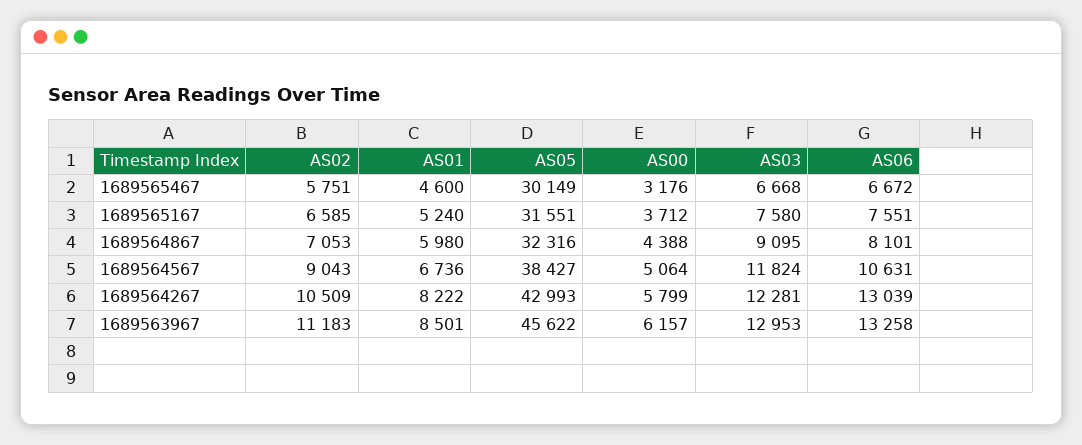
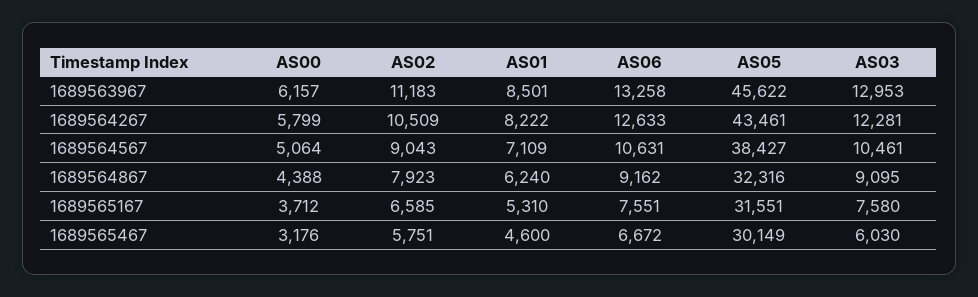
  {
    "AS02": {
      "1689565467": 5751,
      "1689565167": 6585,
-     "1689564867": 7053,
+     "1689564867": 7923,
      "1689564567": 9043,
      "1689564267": 10509,
      "1689563967": 11183
    },
    "AS01": {
      "1689565467": 4600,
-     "1689565167": 5240,
+     "1689565167": 5310,
-     "1689564867": 5980,
+     "1689564867": 6240,
-     "1689564567": 6736,
+     "1689564567": 7109,
      "1689564267": 8222,
      "1689563967": 8501
    },
    "AS05": {
      "1689565467": 30149,
      "1689565167": 31551,
      "1689564867": 32316,
      "1689564567": 38427,
-     "1689564267": 42993,
+     "1689564267": 43461,
      "1689563967": 45622
    },
    "AS00": {
      "1689565467": 3176,
      "1689565167": 3712,
      "1689564867": 4388,
      "1689564567": 5064,
      "1689564267": 5799,
      "1689563967": 6157
    },
    "AS03": {
-     "1689565467": 6668,
+     "1689565467": 6030,
      "1689565167": 7580,
      "1689564867": 9095,
-     "1689564567": 11824,
+     "1689564567": 10461,
      "1689564267": 12281,
      "1689563967": 12953
    },
    "AS06": {
      "1689565467": 6672,
      "1689565167": 7551,
-     "1689564867": 8101,
+     "1689564867": 9162,
      "1689564567": 10631,
-     "1689564267": 13039,
+     "1689564267": 12633,
      "1689563967": 13258
    }
  }

